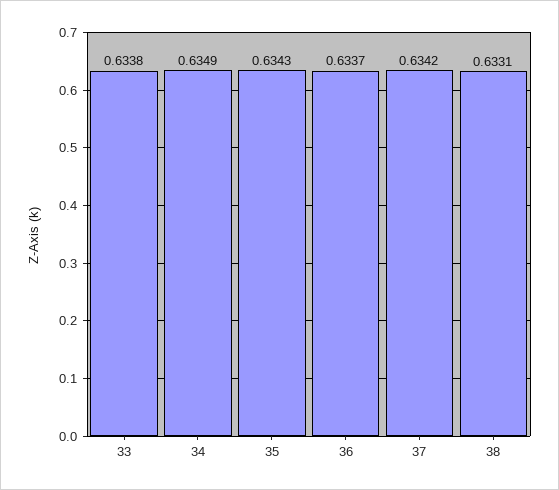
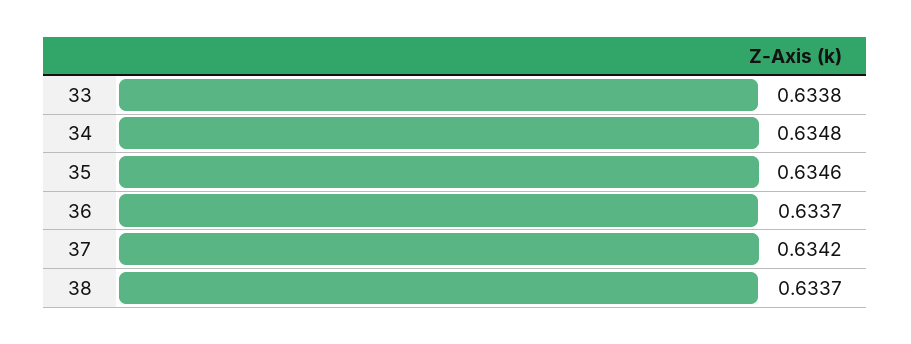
  {
    "33": 0.6338,
-   "34": 0.6349,
+   "34": 0.6348,
-   "35": 0.6343,
+   "35": 0.6346,
    "36": 0.6337,
    "37": 0.6342,
-   "38": 0.6331
+   "38": 0.6337
  }

